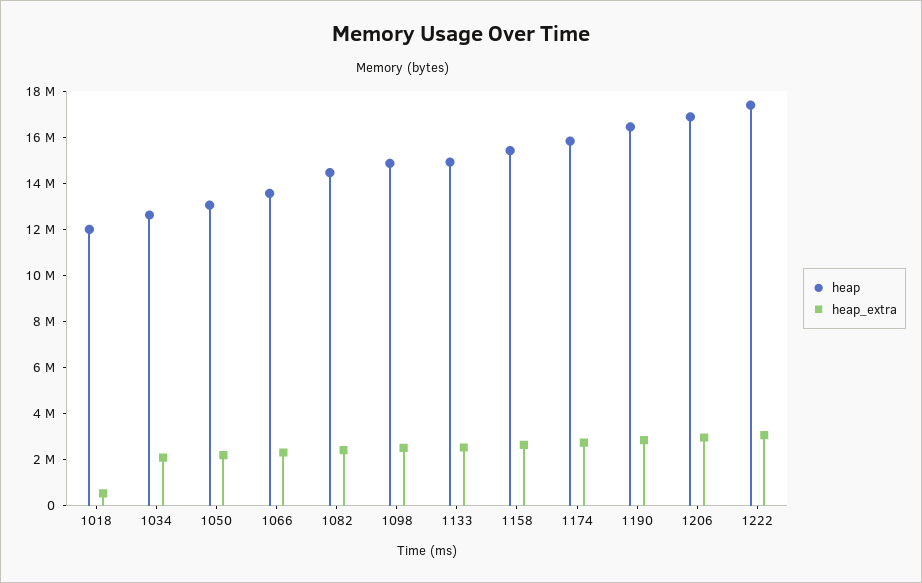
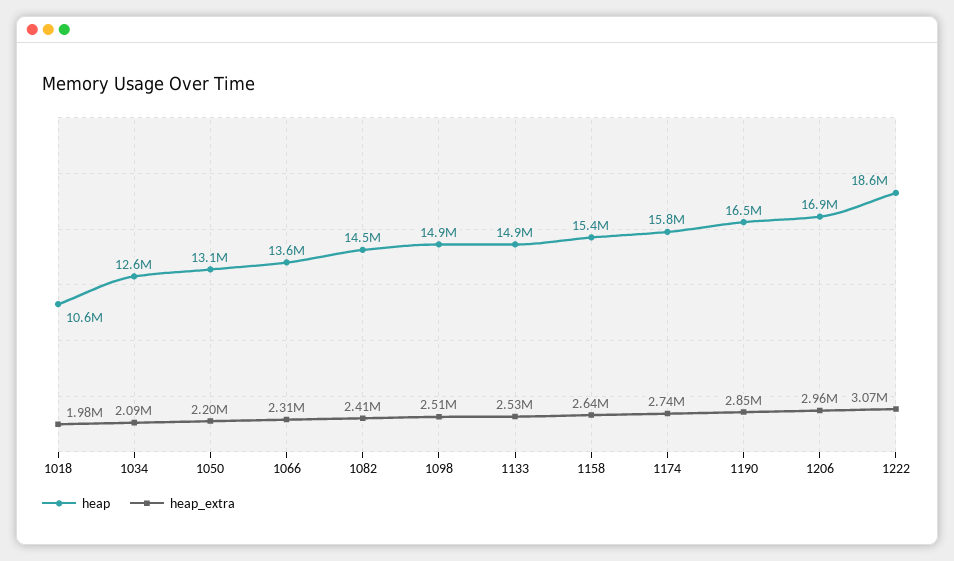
  {
    "heap": {
-     "1018": 12000000,
+     "1018": 10600000,
      "1034": 12600000,
      "1050": 13100000,
      "1066": 13600000,
      "1082": 14500000,
      "1098": 14900000,
      "1133": 14900000,
      "1158": 15400000,
      "1174": 15800000,
      "1190": 16500000,
      "1206": 16900000,
-     "1222": 17500000
+     "1222": 18600000
    },
    "heap_extra": {
-     "1018": 500000,
+     "1018": 1980000,
      "1034": 2090000,
      "1050": 2200000,
      "1066": 2310000,
      "1082": 2410000,
      "1098": 2510000,
      "1133": 2530000,
      "1158": 2640000,
      "1174": 2740000,
      "1190": 2850000,
      "1206": 2960000,
      "1222": 3070000
    }
  }

